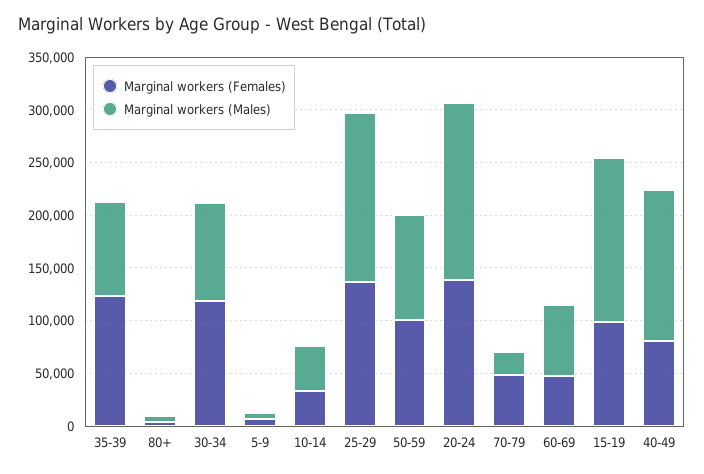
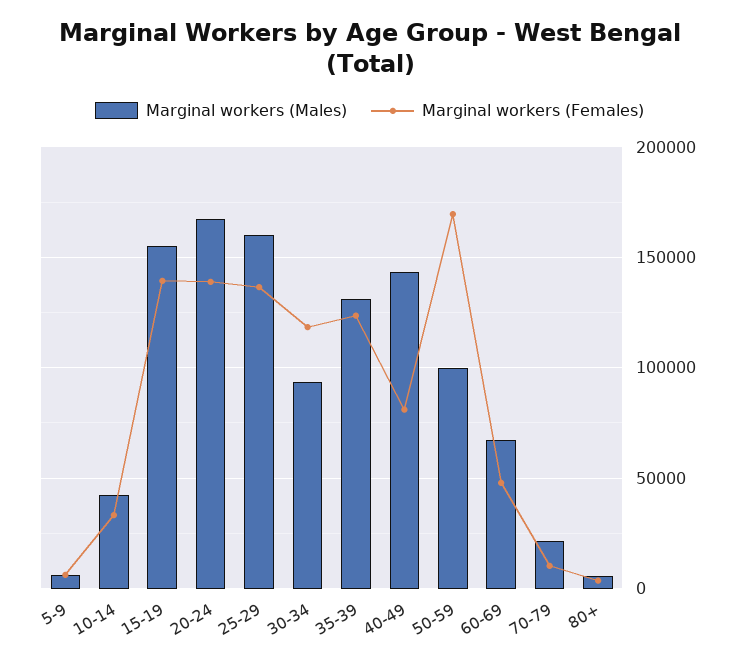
  {
    "Marginal workers (Females)": {
      "35-39": 125000,
      "80+": 5000,
      "30-34": 120000,
      "5-9": 5000,
      "10-14": 35000,
      "25-29": 135000,
-     "50-59": 100000,
+     "50-59": 170000,
      "20-24": 140000,
-     "70-79": 50000,
+     "70-79": 10000,
      "60-69": 50000,
-     "15-19": 100000,
+     "15-19": 140000,
      "40-49": 80000
    },
    "Marginal workers (Males)": {
-     "35-39": 90000,
+     "35-39": 130000,
      "80+": 5000,
      "30-34": 95000,
      "5-9": 5000,
      "10-14": 40000,
      "25-29": 160000,
      "50-59": 100000,
      "20-24": 165000,
      "70-79": 20000,
      "60-69": 65000,
      "15-19": 155000,
      "40-49": 145000
    }
  }

